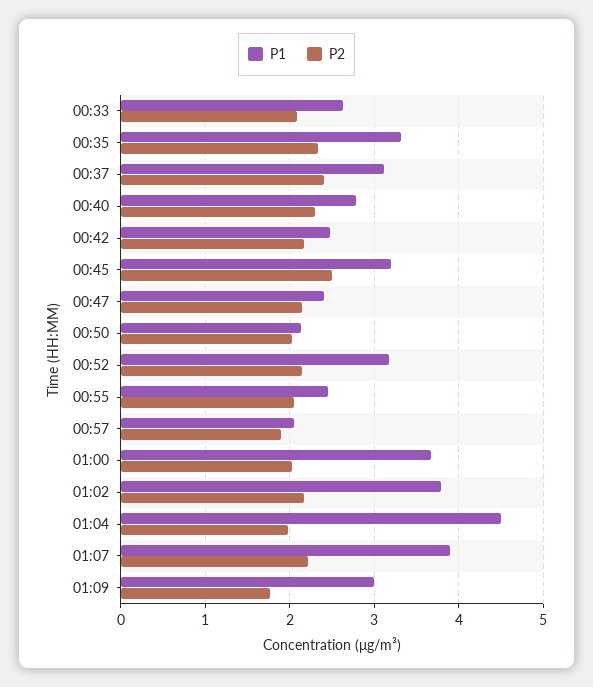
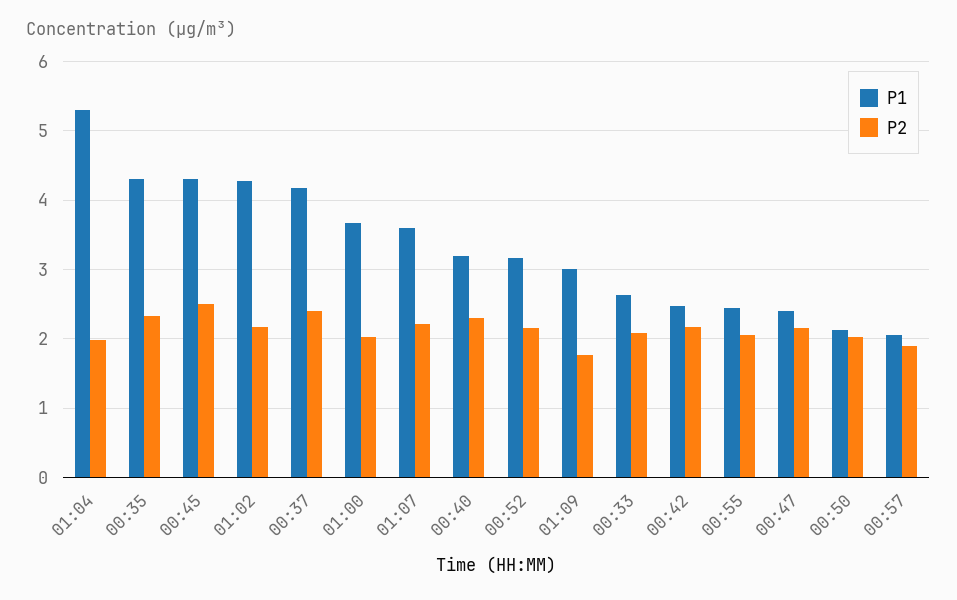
  {
    "P1": {
      "00:33": 2.6,
-     "00:35": 3.3,
+     "00:35": 4.3,
-     "00:37": 3.1,
+     "00:37": 4.2,
-     "00:40": 2.8,
+     "00:40": 3.2,
      "00:42": 2.5,
-     "00:45": 3.2,
+     "00:45": 4.3,
      "00:47": 2.4,
      "00:50": 2.1,
      "00:52": 3.2,
      "00:55": 2.5,
      "00:57": 2.1,
      "01:00": 3.7,
-     "01:02": 3.8,
+     "01:02": 4.3,
-     "01:04": 4.5,
+     "01:04": 5.3,
-     "01:07": 3.9,
+     "01:07": 3.6,
      "01:09": 3
    },
    "P2": {
      "00:33": 2.1,
      "00:35": 2.3,
      "00:37": 2.4,
      "00:40": 2.3,
      "00:42": 2.2,
      "00:45": 2.5,
      "00:47": 2.2,
      "00:50": 2,
      "00:52": 2.2,
      "00:55": 2.1,
      "00:57": 1.9,
      "01:00": 2,
      "01:02": 2.2,
      "01:04": 2,
      "01:07": 2.2,
      "01:09": 1.8
    }
  }

